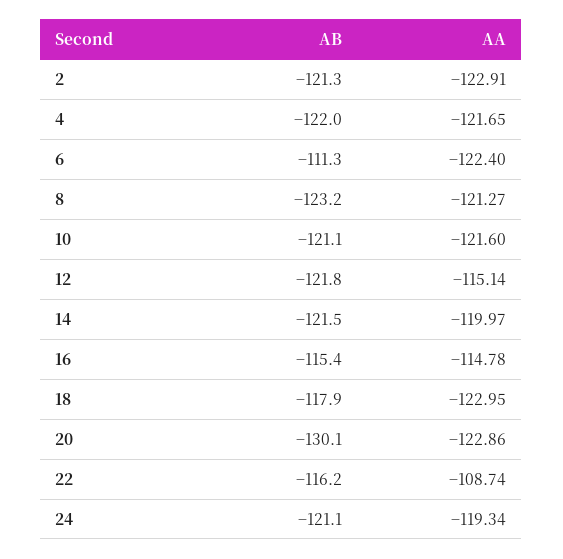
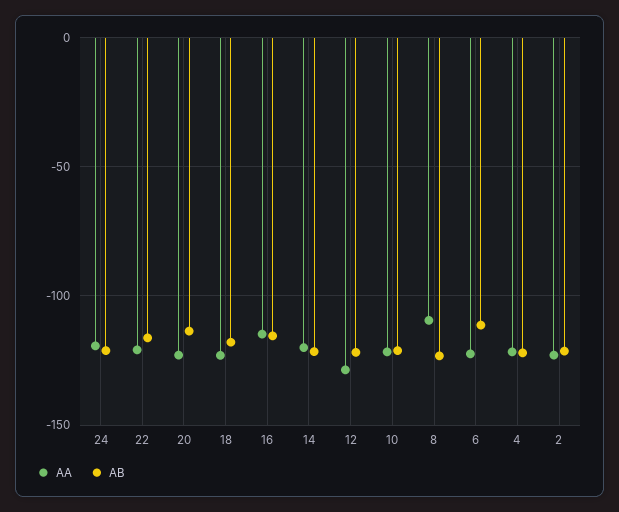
  {
    "AB": {
      "2": -121.3,
      "4": -122,
      "6": -111.3,
      "8": -123.2,
      "10": -121.1,
      "12": -121.8,
      "14": -121.5,
      "16": -115.4,
      "18": -117.9,
-     "20": -130.1,
+     "20": -115,
      "22": -116.2,
      "24": -121.1
    },
    "AA": {
      "2": -122.91,
      "4": -121.65,
      "6": -122.4,
-     "8": -121.27,
+     "8": -110,
      "10": -121.6,
-     "12": -115.14,
+     "12": -130,
      "14": -119.97,
      "16": -114.78,
      "18": -122.95,
      "20": -122.86,
-     "22": -108.74,
+     "22": -120,
      "24": -119.34
    }
  }

